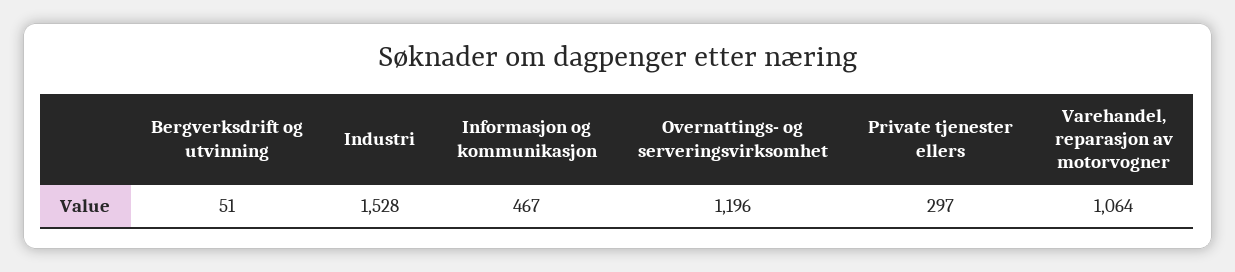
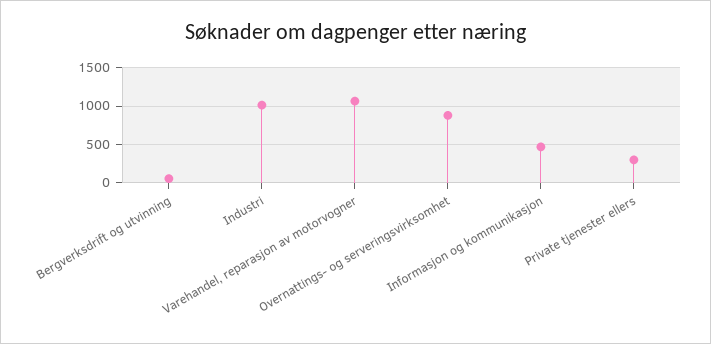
  {
    "Bergverksdrift og utvinning": 51,
-   "Industri": 1528,
+   "Industri": 1000,
    "Informasjon og kommunikasjon": 467,
-   "Overnattings- og serveringsvirksomhet": 1196,
+   "Overnattings- og serveringsvirksomhet": 900,
    "Private tjenester ellers": 297,
    "Varehandel, reparasjon av motorvogner": 1064
  }

